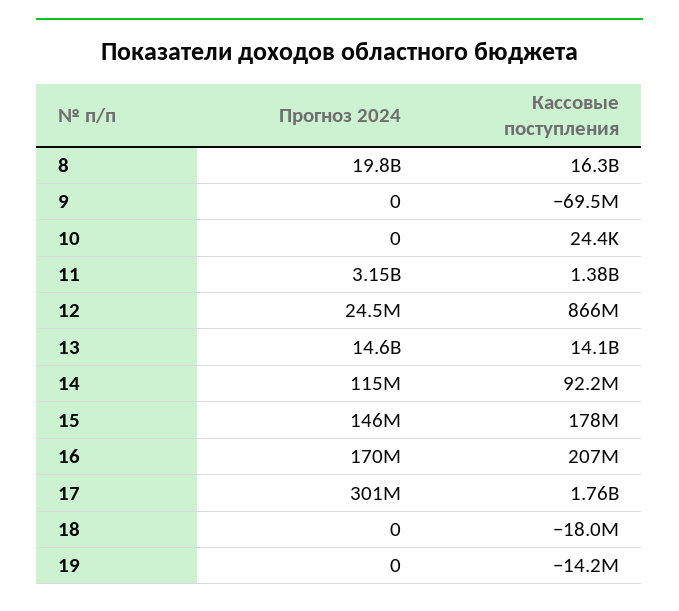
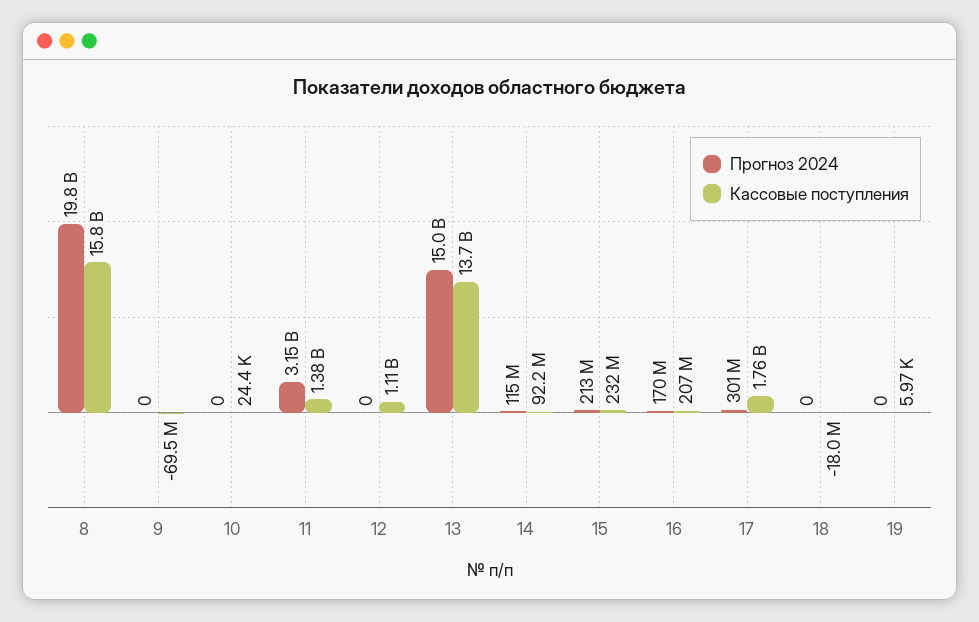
  {
    "Прогноз 2024": {
      "8": 19800000000,
      "9": 0,
      "10": 0,
      "11": 3150000000,
-     "12": 24500000,
+     "12": 0,
-     "13": 14600000000,
+     "13": 15000000000,
      "14": 115000000,
-     "15": 146000000,
+     "15": 213000000,
      "16": 170000000,
      "17": 301000000,
      "18": 0,
      "19": 0
    },
    "Кассовые поступления": {
-     "8": 16300000000,
+     "8": 15800000000,
      "9": -69500000,
      "10": 24400,
      "11": 1380000000,
-     "12": 866000000,
+     "12": 1110000000,
-     "13": 14100000000,
+     "13": 13700000000,
      "14": 92200000,
-     "15": 178000000,
+     "15": 232000000,
      "16": 207000000,
      "17": 1760000000,
      "18": -18000000,
-     "19": -14200000
+     "19": 5970
    }
  }

